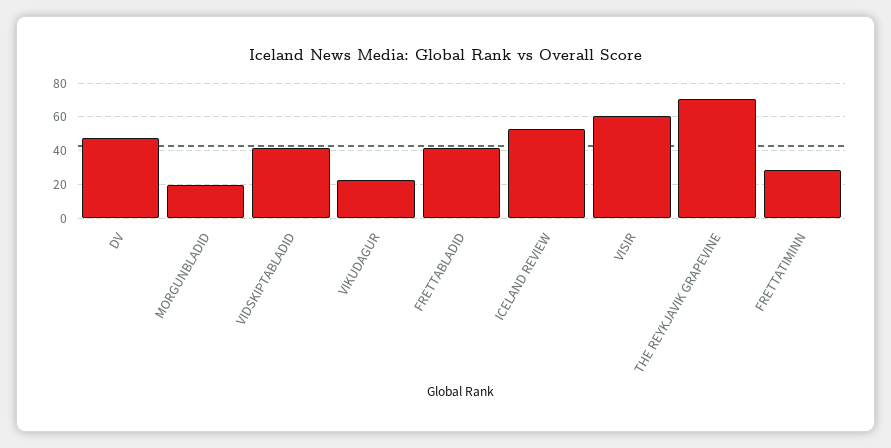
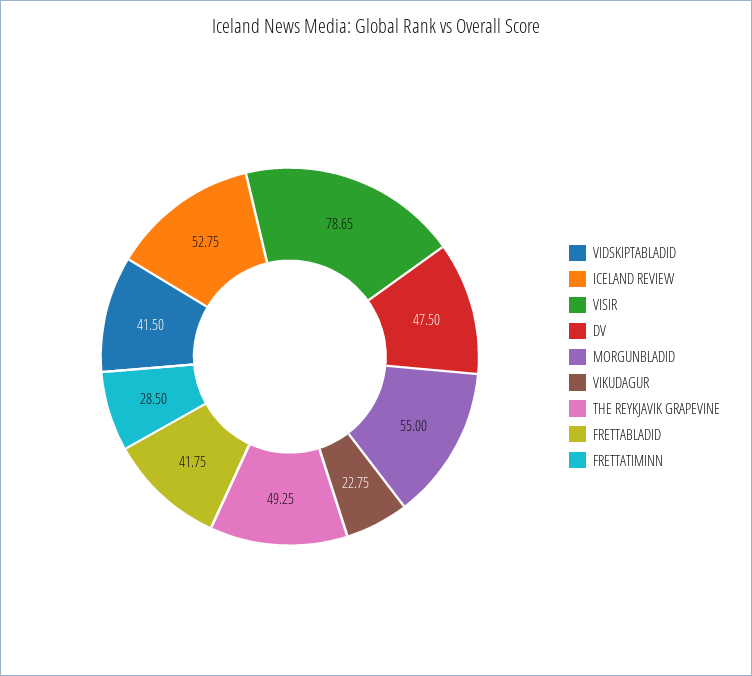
  {
    "DV": 47.5,
-   "MORGUNBLADID": 20,
+   "MORGUNBLADID": 55,
    "VIDSKIPTABLADID": 41.5,
    "VIKUDAGUR": 22.75,
    "FRETTABLADID": 41.75,
    "ICELAND REVIEW": 52.75,
-   "VISIR": 60,
+   "VISIR": 78.65,
-   "THE REYKJAVIK GRAPEVINE": 70,
+   "THE REYKJAVIK GRAPEVINE": 49.25,
    "FRETTATIMINN": 28.5
  }

